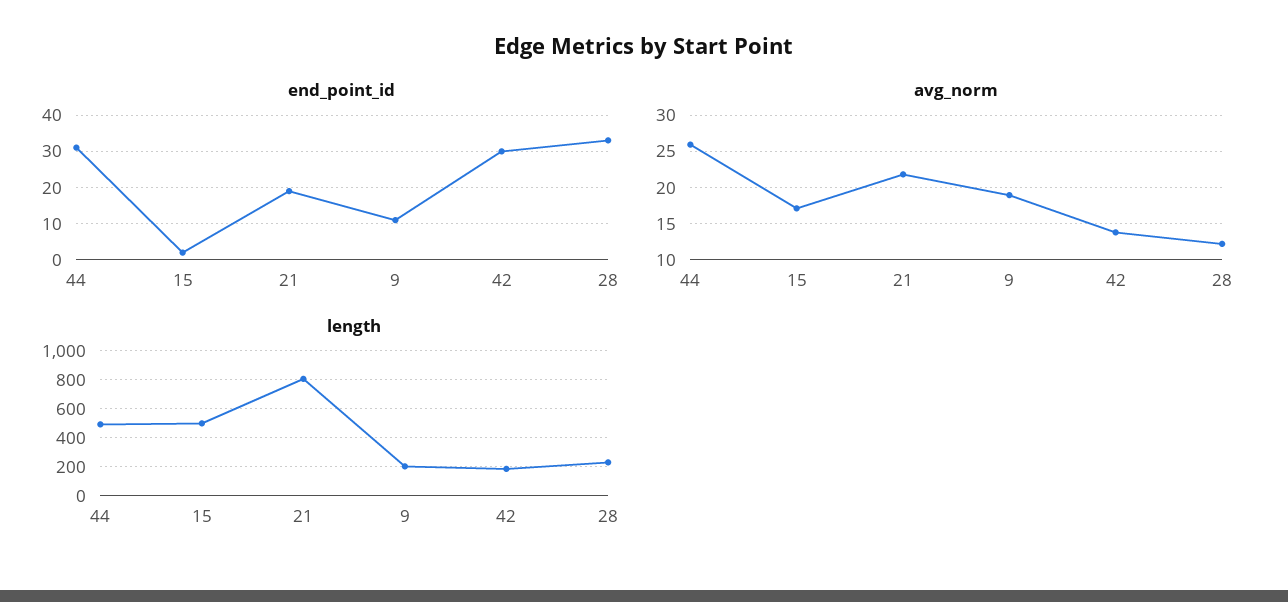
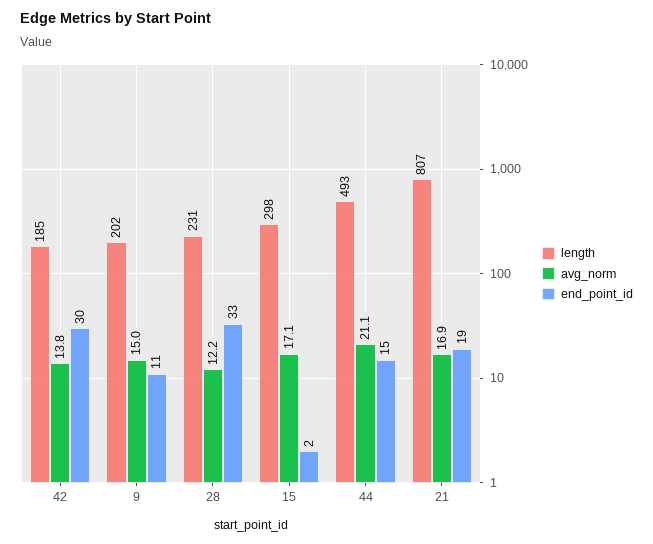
  {
    "end_point_id": {
-     "44": 30,
+     "44": 15,
      "15": 2,
      "21": 19,
      "9": 11,
      "42": 30,
      "28": 33
    },
    "avg_norm": {
-     "44": 26,
+     "44": 21.1,
      "15": 17.1,
-     "21": 22,
+     "21": 16.9,
-     "9": 19,
+     "9": 15,
      "42": 13.8,
      "28": 12.2
    },
    "length": {
      "44": 493,
-     "15": 500,
+     "15": 298,
      "21": 807,
      "9": 202,
      "42": 185,
      "28": 231
    }
  }

